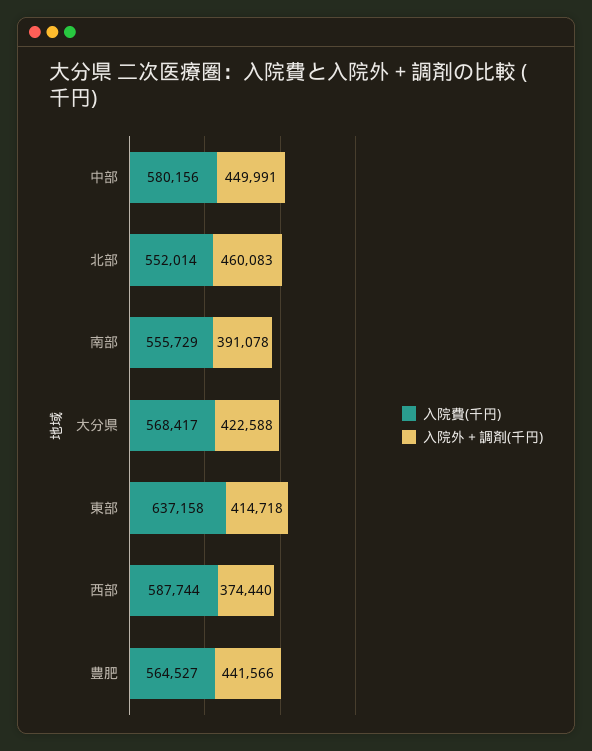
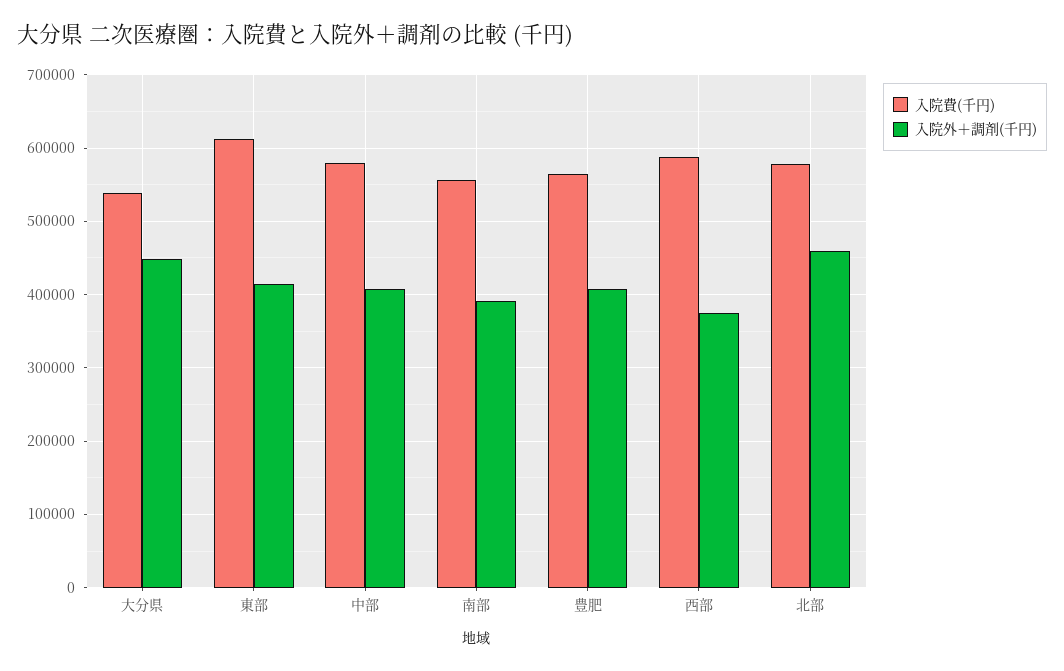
  {
    "入院費(千円)": {
      "中部": 580156,
-     "北部": 552014,
+     "北部": 580000,
      "南部": 555729,
-     "大分県": 568417,
+     "大分県": 540000,
-     "東部": 637158,
+     "東部": 610000,
      "西部": 587744,
      "豊肥": 564527
    },
    "入院外＋調剤(千円)": {
-     "中部": 449991,
+     "中部": 410000,
      "北部": 460083,
      "南部": 391078,
-     "大分県": 422588,
+     "大分県": 450000,
      "東部": 414718,
      "西部": 374440,
-     "豊肥": 441566
+     "豊肥": 410000
    }
  }

